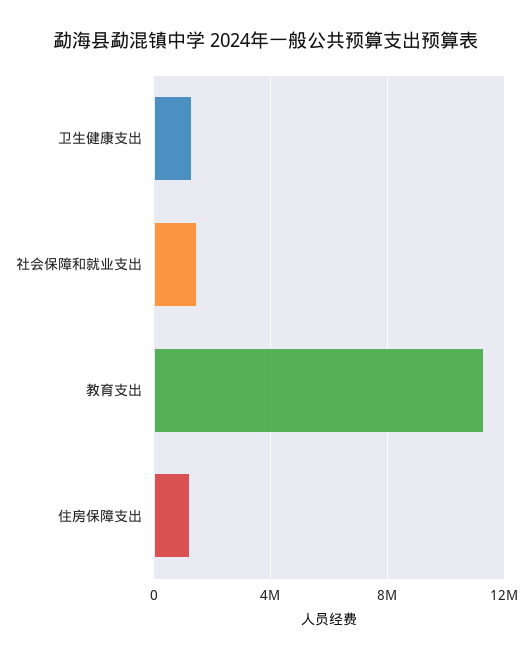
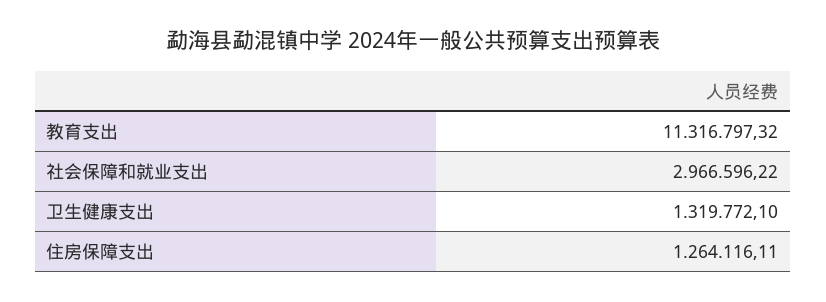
  {
    "卫生健康支出": 1319772.1,
-   "社会保障和就业支出": 1500000,
+   "社会保障和就业支出": 2966596.22,
    "教育支出": 11316797.32,
    "住房保障支出": 1264116.11
  }

